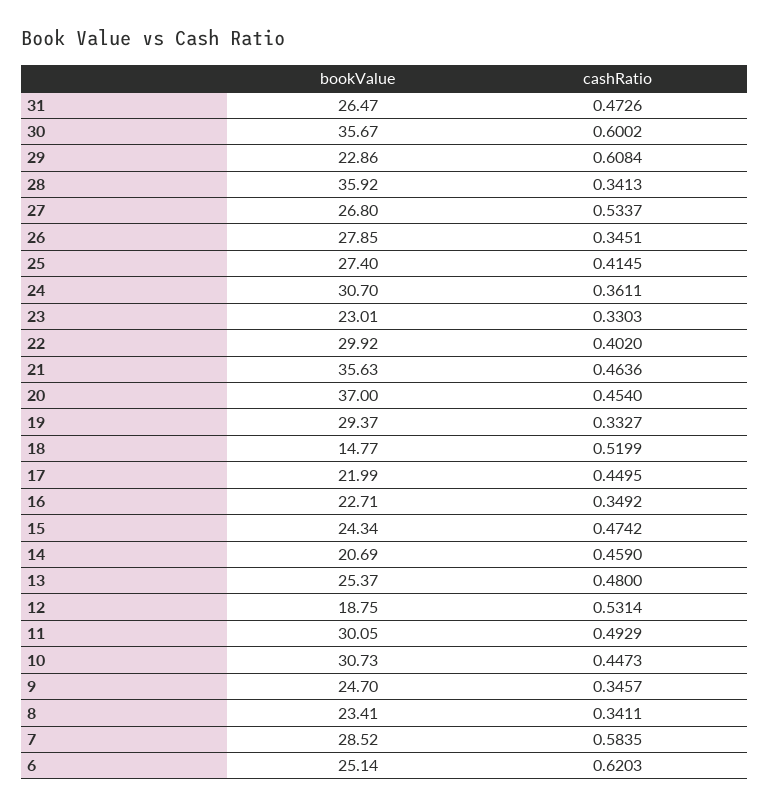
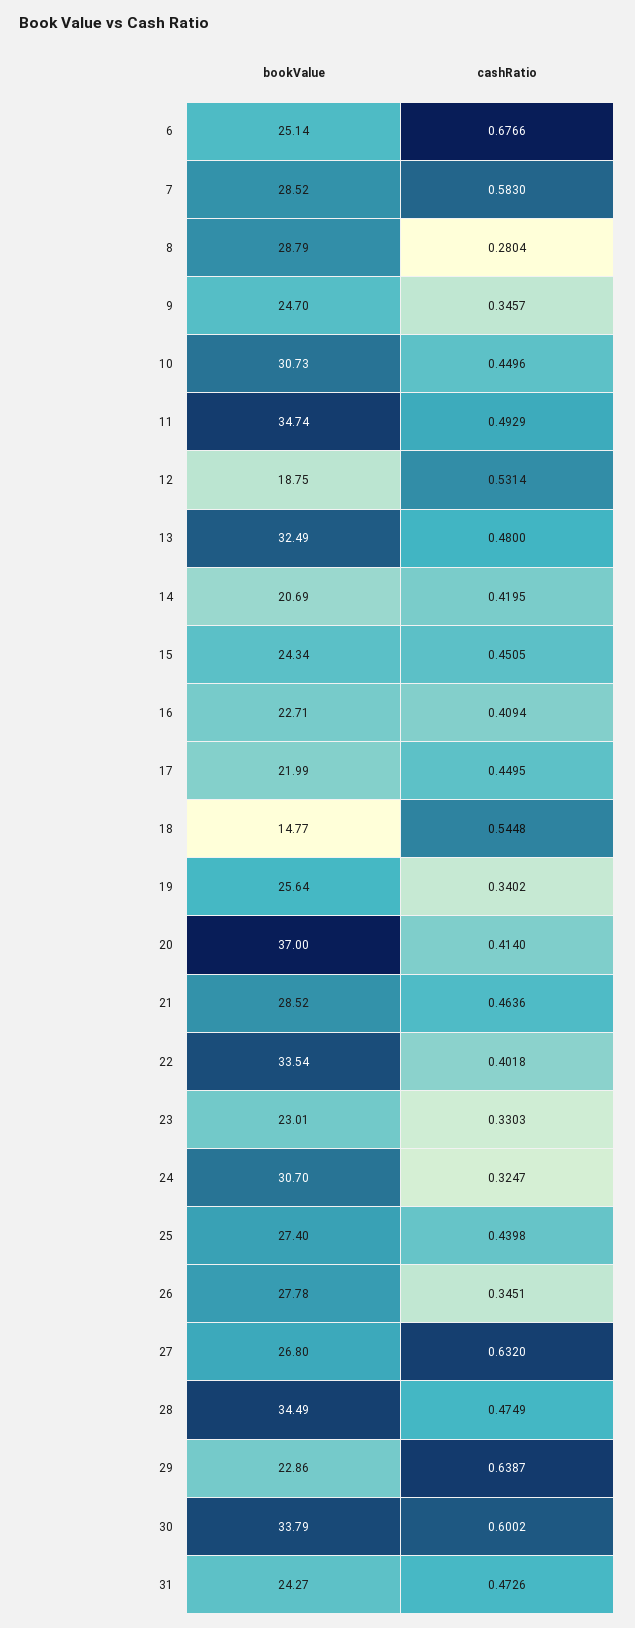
  {
    "bookValue": {
-     "31": 26.47,
+     "31": 24.27,
-     "30": 35.67,
+     "30": 33.79,
      "29": 22.86,
-     "28": 35.92,
+     "28": 34.49,
      "27": 26.8,
-     "26": 27.85,
+     "26": 27.78,
      "25": 27.4,
      "24": 30.7,
      "23": 23.01,
-     "22": 29.92,
+     "22": 33.54,
-     "21": 35.63,
+     "21": 28.52,
      "20": 37,
-     "19": 29.37,
+     "19": 25.64,
      "18": 14.77,
      "17": 21.99,
      "16": 22.71,
      "15": 24.34,
      "14": 20.69,
-     "13": 25.37,
+     "13": 32.49,
      "12": 18.75,
-     "11": 30.05,
+     "11": 34.74,
      "10": 30.73,
      "9": 24.7,
-     "8": 23.41,
+     "8": 28.79,
      "7": 28.52,
      "6": 25.14
    },
    "cashRatio": {
      "31": 0.4726,
      "30": 0.6002,
-     "29": 0.6084,
+     "29": 0.6387,
-     "28": 0.3413,
+     "28": 0.4749,
-     "27": 0.5337,
+     "27": 0.632,
      "26": 0.3451,
-     "25": 0.4145,
+     "25": 0.4398,
-     "24": 0.3611,
+     "24": 0.3247,
      "23": 0.3303,
-     "22": 0.402,
+     "22": 0.4018,
      "21": 0.4636,
-     "20": 0.454,
+     "20": 0.414,
-     "19": 0.3327,
+     "19": 0.3402,
-     "18": 0.5199,
+     "18": 0.5448,
      "17": 0.4495,
-     "16": 0.3492,
+     "16": 0.4094,
-     "15": 0.4742,
+     "15": 0.4505,
-     "14": 0.459,
+     "14": 0.4195,
      "13": 0.48,
      "12": 0.5314,
      "11": 0.4929,
-     "10": 0.4473,
+     "10": 0.4496,
      "9": 0.3457,
-     "8": 0.3411,
+     "8": 0.2804,
-     "7": 0.5835,
+     "7": 0.583,
-     "6": 0.6203
+     "6": 0.6766
    }
  }

